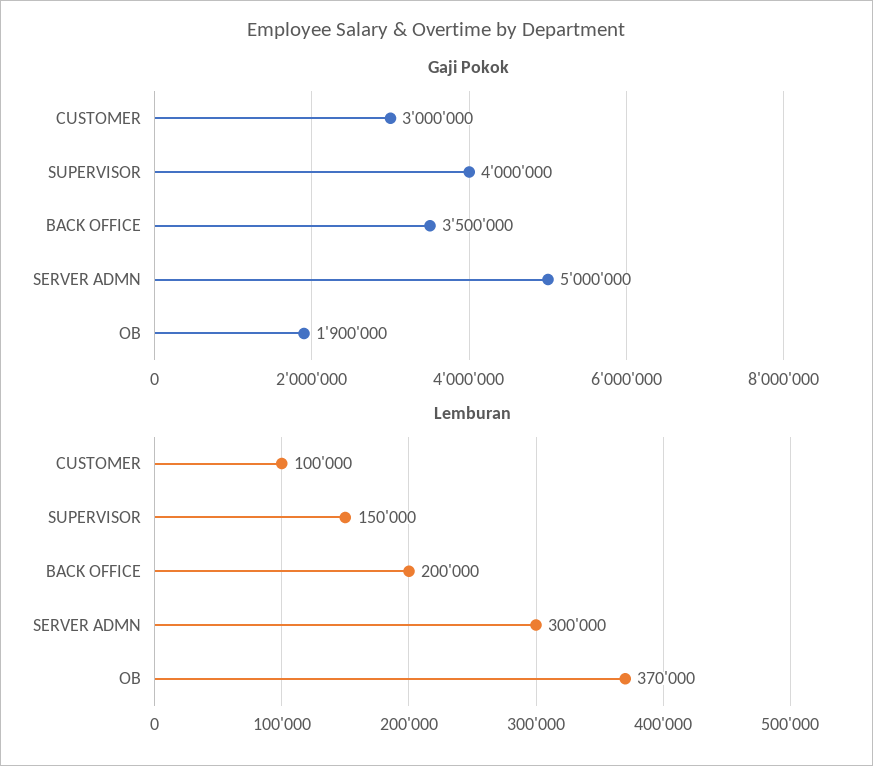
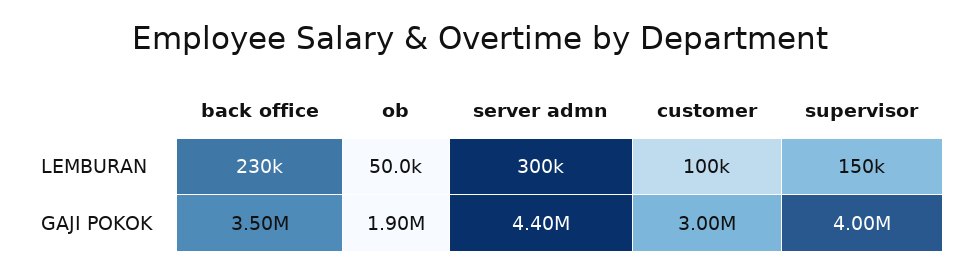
  {
    "Gaji Pokok": {
      "CUSTOMER": 3000000,
      "SUPERVISOR": 4000000,
      "BACK OFFICE": 3500000,
-     "SERVER ADMN": 5000000,
+     "SERVER ADMN": 4400000,
      "OB": 1900000
    },
    "Lemburan": {
      "CUSTOMER": 100000,
      "SUPERVISOR": 150000,
-     "BACK OFFICE": 200000,
+     "BACK OFFICE": 230000,
      "SERVER ADMN": 300000,
-     "OB": 370000
+     "OB": 50000
    }
  }

